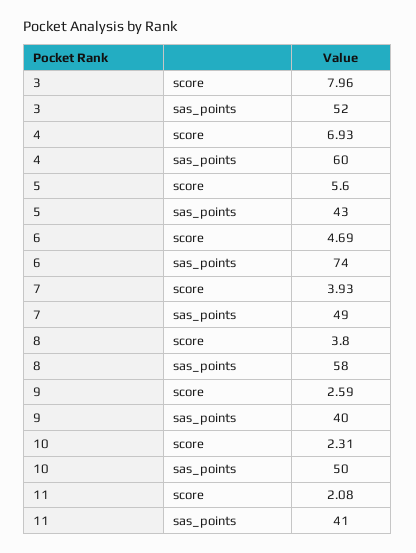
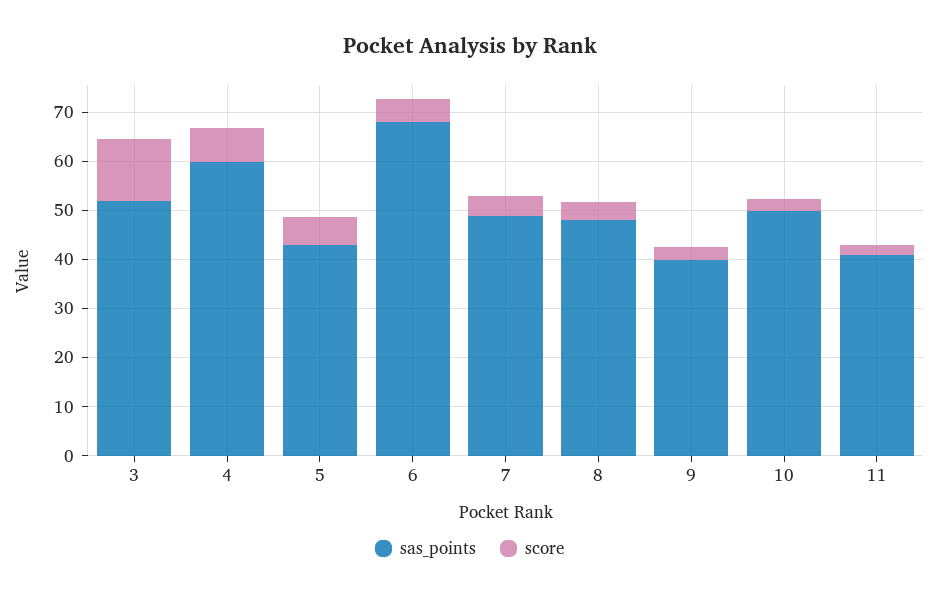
  {
    "score": {
-     "3": 7.96,
+     "3": 12,
      "4": 6.93,
      "5": 5.6,
      "6": 4.69,
      "7": 3.93,
      "8": 3.8,
      "9": 2.59,
      "10": 2.31,
      "11": 2.08
    },
    "sas_points": {
      "3": 52,
      "4": 60,
      "5": 43,
-     "6": 74,
+     "6": 68,
      "7": 49,
-     "8": 58,
+     "8": 48,
      "9": 40,
      "10": 50,
      "11": 41
    }
  }

